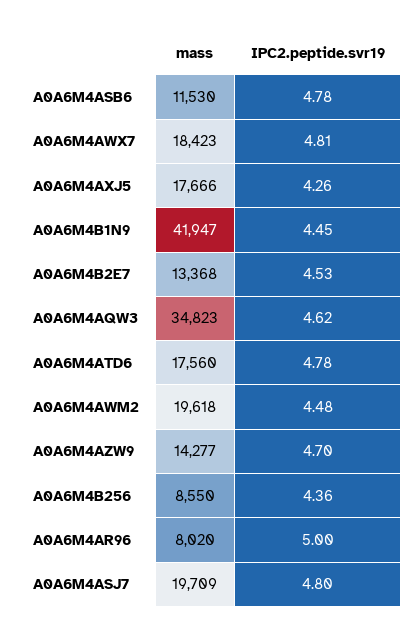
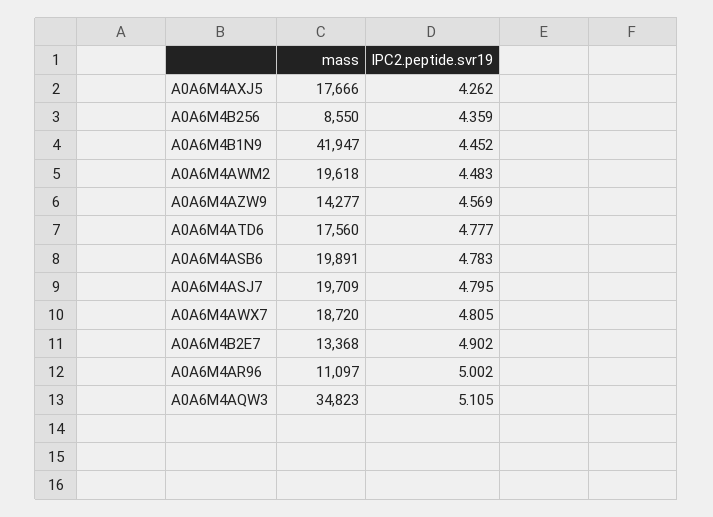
  {
    "mass": {
-     "A0A6M4ASB6": 11530,
+     "A0A6M4ASB6": 19891,
-     "A0A6M4AWX7": 18423,
+     "A0A6M4AWX7": 18720,
      "A0A6M4AXJ5": 17666,
      "A0A6M4B1N9": 41947,
      "A0A6M4B2E7": 13368,
      "A0A6M4AQW3": 34823,
      "A0A6M4ATD6": 17560,
      "A0A6M4AWM2": 19618,
      "A0A6M4AZW9": 14277,
      "A0A6M4B256": 8550,
-     "A0A6M4AR96": 8020,
+     "A0A6M4AR96": 11097,
      "A0A6M4ASJ7": 19709
    },
    "IPC2.peptide.svr19": {
      "A0A6M4ASB6": 4.783,
      "A0A6M4AWX7": 4.805,
      "A0A6M4AXJ5": 4.262,
      "A0A6M4B1N9": 4.452,
-     "A0A6M4B2E7": 4.53,
+     "A0A6M4B2E7": 4.902,
-     "A0A6M4AQW3": 4.62,
+     "A0A6M4AQW3": 5.105,
      "A0A6M4ATD6": 4.777,
      "A0A6M4AWM2": 4.483,
-     "A0A6M4AZW9": 4.7,
+     "A0A6M4AZW9": 4.569,
      "A0A6M4B256": 4.359,
      "A0A6M4AR96": 5.002,
      "A0A6M4ASJ7": 4.795
    }
  }

